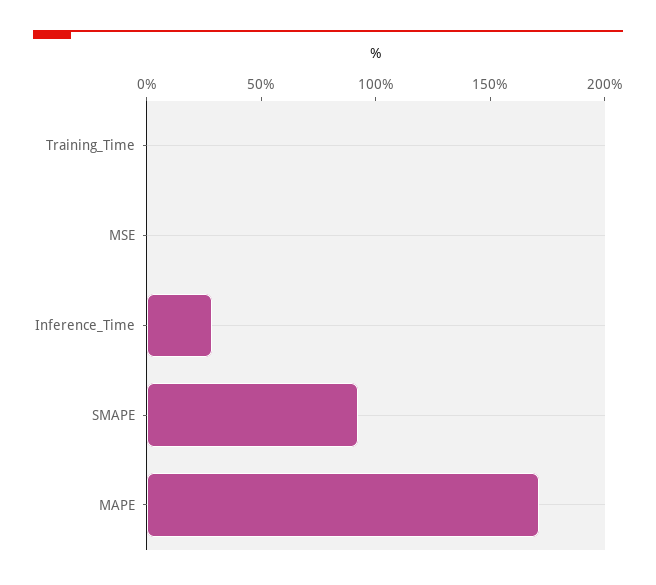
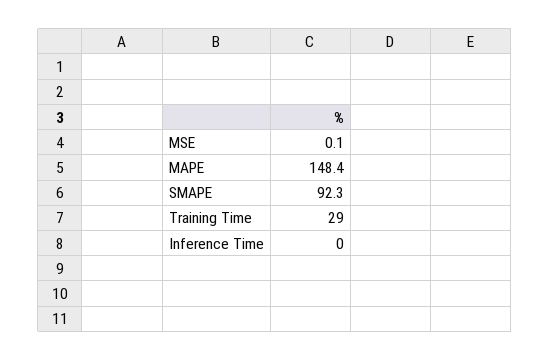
  {
-   "Training_Time": 0,
+   "Training_Time": 29,
    "MSE": 0.1,
-   "Inference_Time": 30,
+   "Inference_Time": 0,
    "SMAPE": 92.3,
-   "MAPE": 170
+   "MAPE": 148.4
  }

